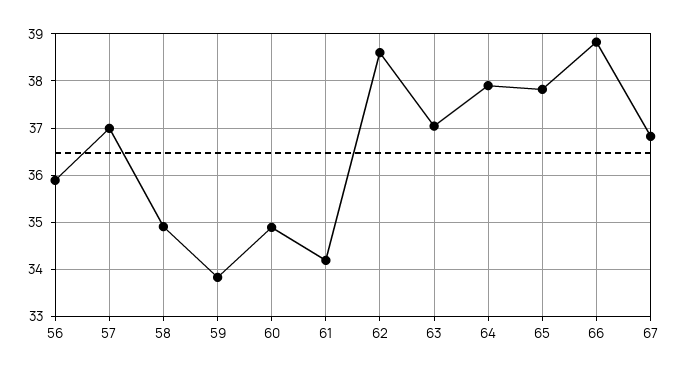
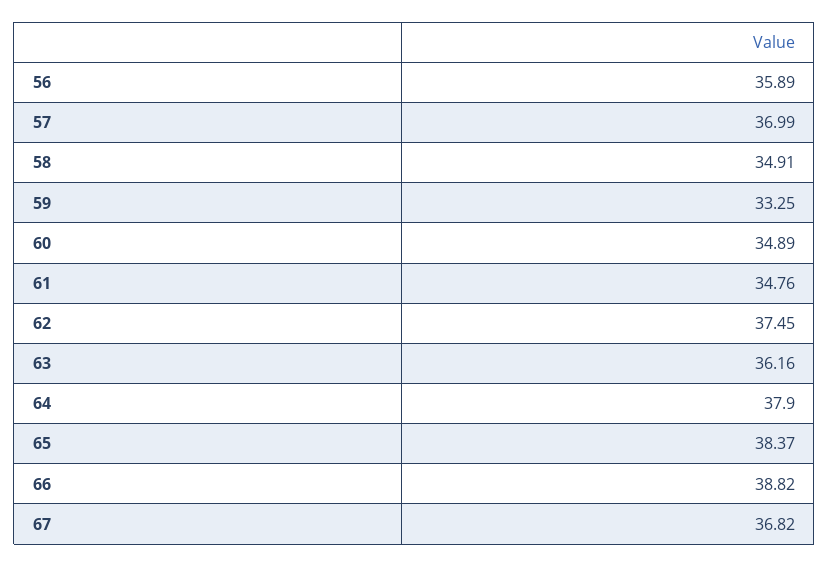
  {
    "56": 35.89,
    "57": 36.99,
    "58": 34.91,
-   "59": 33.8,
+   "59": 33.25,
    "60": 34.89,
-   "61": 34.2,
+   "61": 34.76,
-   "62": 38.6,
+   "62": 37.45,
-   "63": 37,
+   "63": 36.16,
    "64": 37.9,
-   "65": 37.8,
+   "65": 38.37,
    "66": 38.82,
    "67": 36.82
  }

